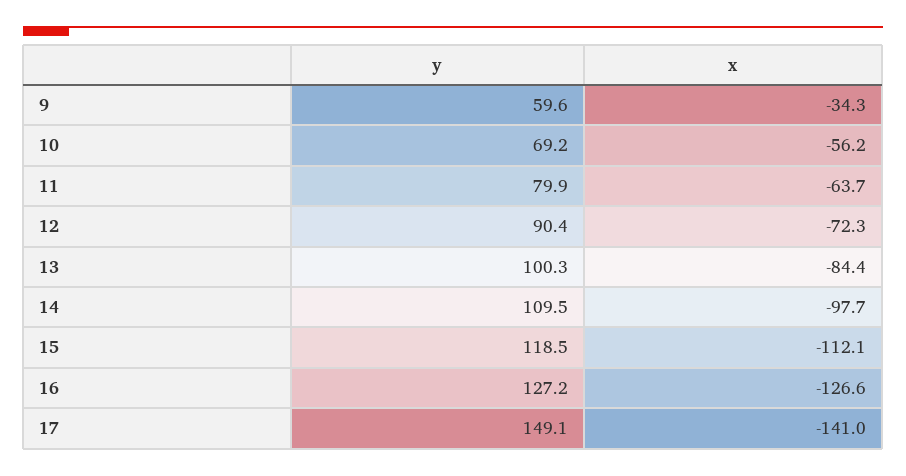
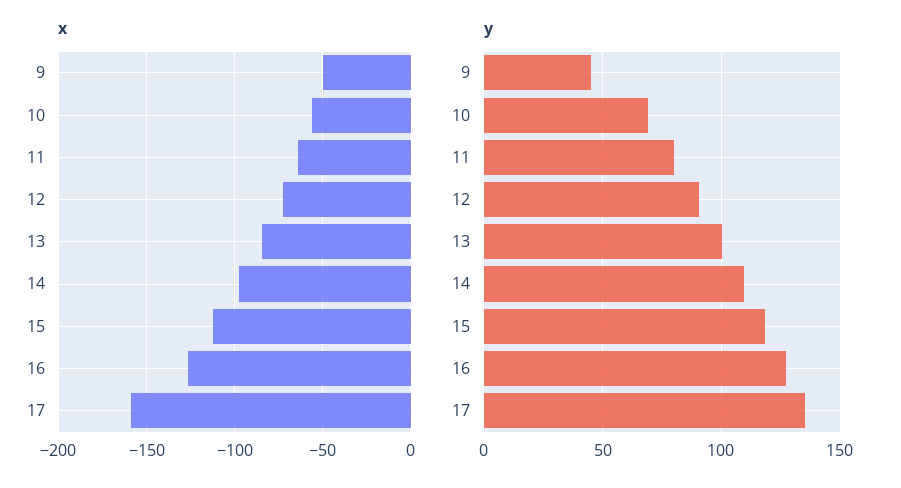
  {
    "y": {
-     "9": 59.6,
+     "9": 45,
      "10": 69.2,
      "11": 79.9,
      "12": 90.4,
      "13": 100.3,
      "14": 109.5,
      "15": 118.5,
      "16": 127.2,
-     "17": 149.1
+     "17": 135
    },
    "x": {
-     "9": -34.3,
+     "9": -50,
      "10": -56.2,
      "11": -63.7,
      "12": -72.3,
      "13": -84.4,
      "14": -97.7,
      "15": -112.1,
      "16": -126.6,
-     "17": -141
+     "17": -160
    }
  }

